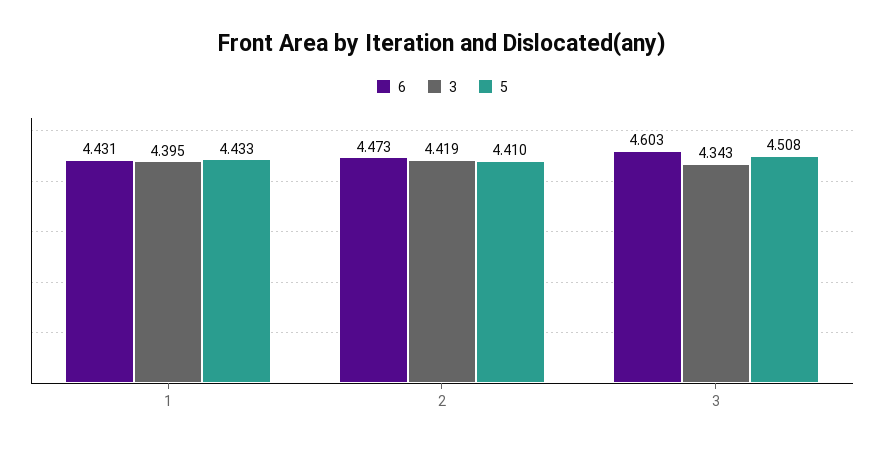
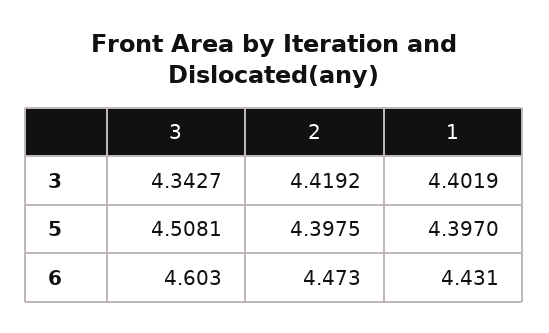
  {
    "6": {
      "1": 4.431,
      "2": 4.473,
      "3": 4.603
    },
    "3": {
-     "1": 4.395,
+     "1": 4.4019,
      "2": 4.4192,
      "3": 4.3427
    },
    "5": {
-     "1": 4.433,
+     "1": 4.397,
-     "2": 4.41,
+     "2": 4.3975,
      "3": 4.5081
    }
  }

